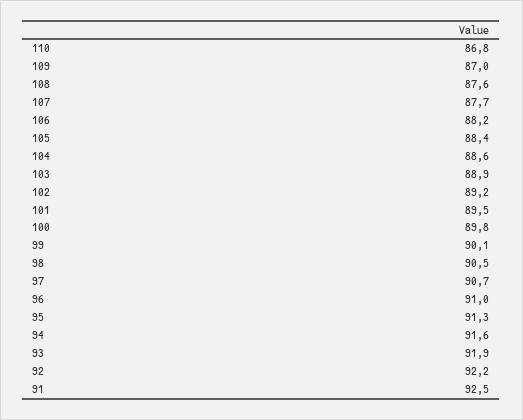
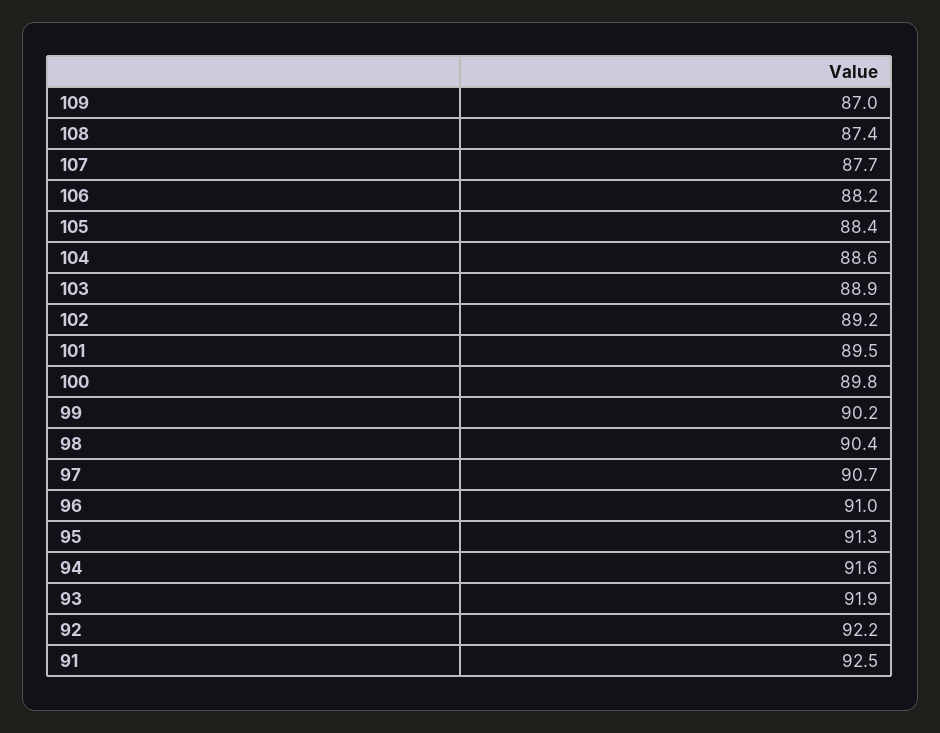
  {
-   "110": 86.8,
    "109": 87,
-   "108": 87.6,
+   "108": 87.4,
    "107": 87.7,
    "106": 88.2,
    "105": 88.4,
    "104": 88.6,
    "103": 88.9,
    "102": 89.2,
    "101": 89.5,
    "100": 89.8,
-   "99": 90.1,
+   "99": 90.2,
-   "98": 90.5,
+   "98": 90.4,
    "97": 90.7,
    "96": 91,
    "95": 91.3,
    "94": 91.6,
    "93": 91.9,
    "92": 92.2,
    "91": 92.5
  }

